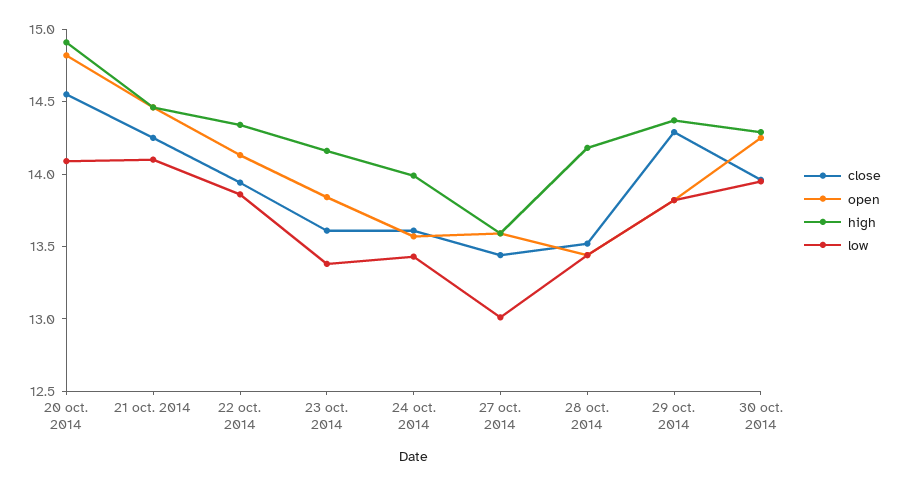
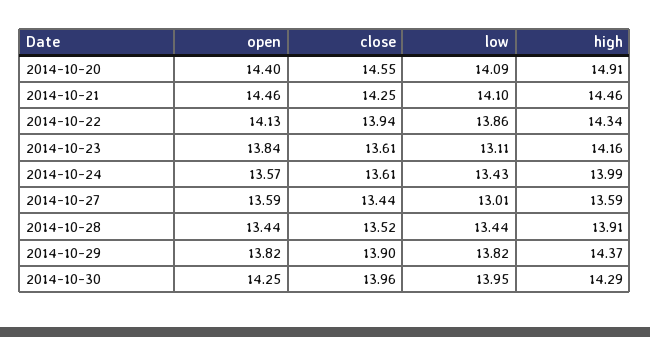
  {
    "close": {
      "20 oct. 2014": 14.55,
      "21 oct. 2014": 14.25,
      "22 oct. 2014": 13.94,
      "23 oct. 2014": 13.61,
      "24 oct. 2014": 13.61,
      "27 oct. 2014": 13.44,
      "28 oct. 2014": 13.52,
-     "29 oct. 2014": 14.3,
+     "29 oct. 2014": 13.9,
      "30 oct. 2014": 13.96
    },
    "open": {
-     "20 oct. 2014": 14.8,
+     "20 oct. 2014": 14.4,
      "21 oct. 2014": 14.46,
      "22 oct. 2014": 14.13,
      "23 oct. 2014": 13.84,
      "24 oct. 2014": 13.57,
      "27 oct. 2014": 13.59,
      "28 oct. 2014": 13.44,
      "29 oct. 2014": 13.82,
      "30 oct. 2014": 14.25
    },
    "high": {
      "20 oct. 2014": 14.91,
      "21 oct. 2014": 14.46,
      "22 oct. 2014": 14.34,
      "23 oct. 2014": 14.16,
      "24 oct. 2014": 13.99,
      "27 oct. 2014": 13.59,
-     "28 oct. 2014": 14.2,
+     "28 oct. 2014": 13.91,
      "29 oct. 2014": 14.37,
      "30 oct. 2014": 14.29
    },
    "low": {
      "20 oct. 2014": 14.09,
      "21 oct. 2014": 14.1,
      "22 oct. 2014": 13.86,
-     "23 oct. 2014": 13.4,
+     "23 oct. 2014": 13.11,
      "24 oct. 2014": 13.43,
      "27 oct. 2014": 13.01,
      "28 oct. 2014": 13.44,
      "29 oct. 2014": 13.82,
      "30 oct. 2014": 13.95
    }
  }

